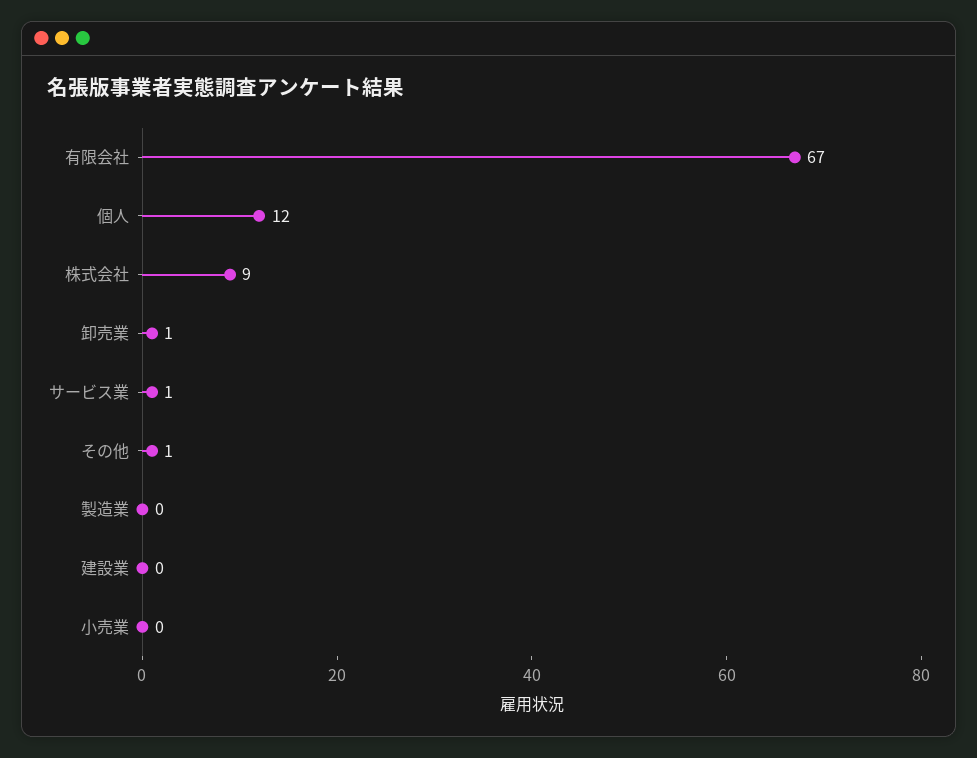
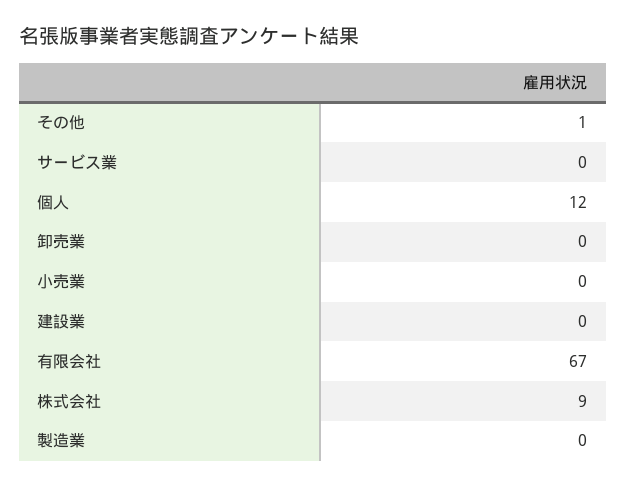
  {
    "有限会社": 67,
    "個人": 12,
    "株式会社": 9,
-   "卸売業": 1,
+   "卸売業": 0,
-   "サービス業": 1,
+   "サービス業": 0,
    "その他": 1,
    "製造業": 0,
    "建設業": 0,
    "小売業": 0
  }

